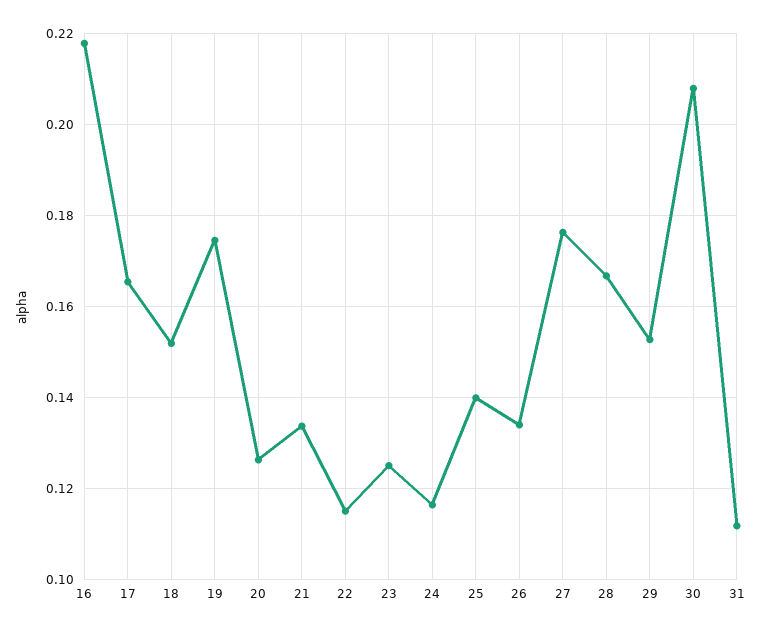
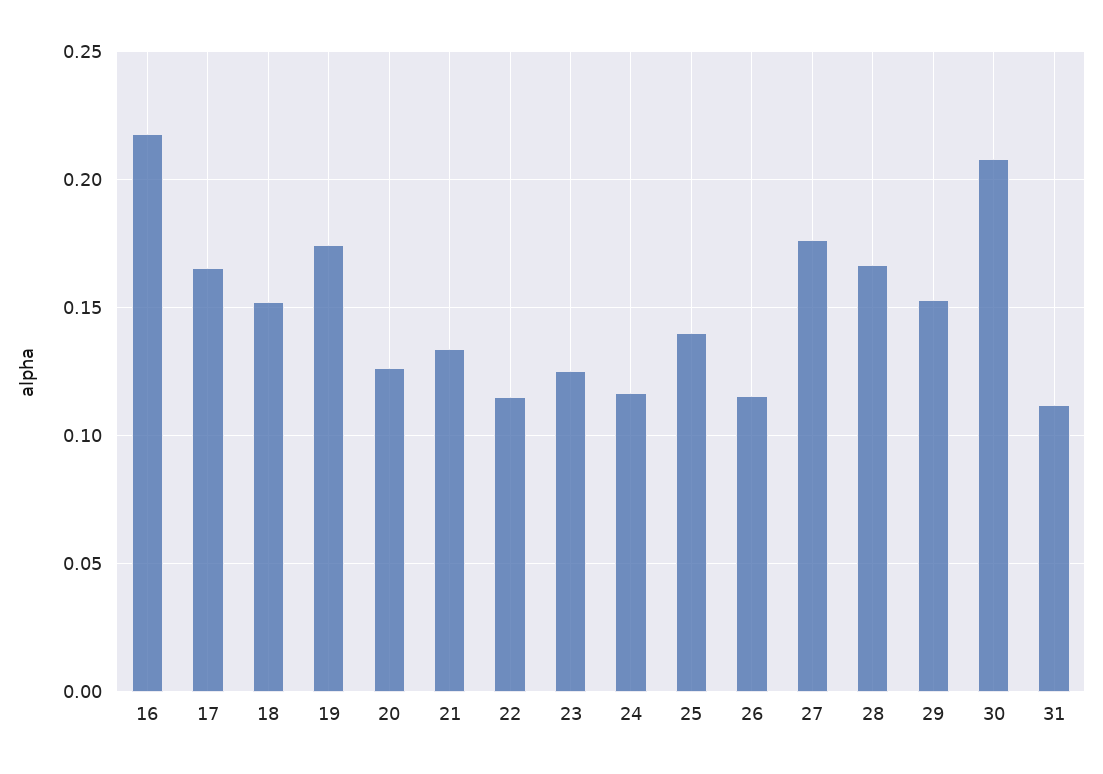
  {
    "16": 0.218,
    "17": 0.166,
    "18": 0.152,
    "19": 0.174,
    "20": 0.126,
    "21": 0.134,
    "22": 0.116,
    "23": 0.126,
    "24": 0.116,
    "25": 0.14,
-   "26": 0.134,
+   "26": 0.115,
    "27": 0.176,
    "28": 0.166,
    "29": 0.152,
    "30": 0.208,
    "31": 0.112
  }

